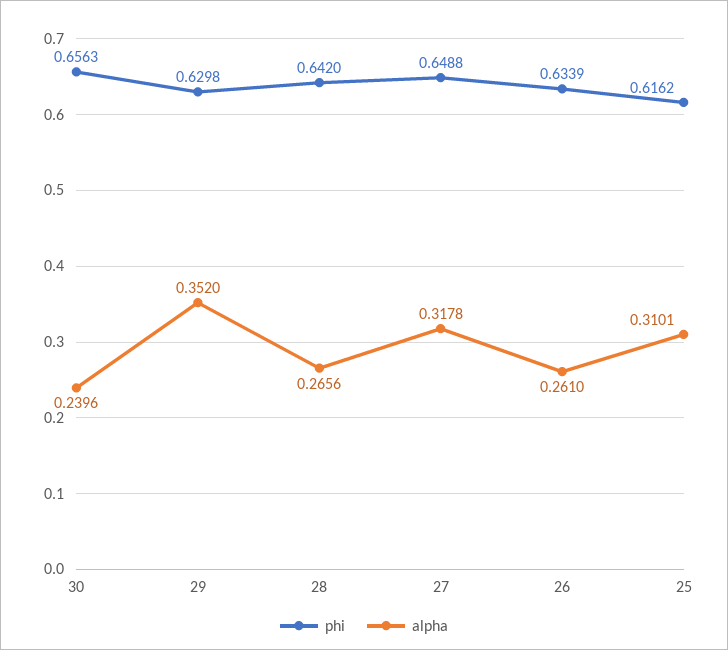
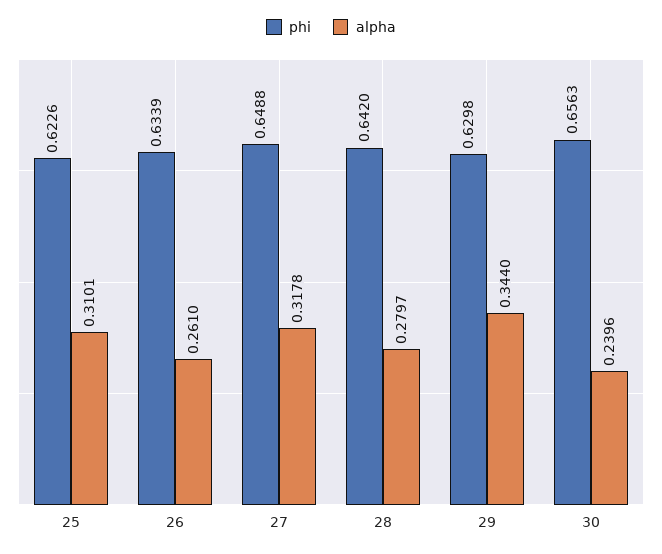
  {
    "phi": {
      "30": 0.6563,
      "29": 0.6298,
      "28": 0.642,
      "27": 0.6488,
      "26": 0.6339,
-     "25": 0.6162
+     "25": 0.6226
    },
    "alpha": {
      "30": 0.2396,
-     "29": 0.352,
+     "29": 0.344,
-     "28": 0.2656,
+     "28": 0.2797,
      "27": 0.3178,
      "26": 0.261,
      "25": 0.3101
    }
  }

